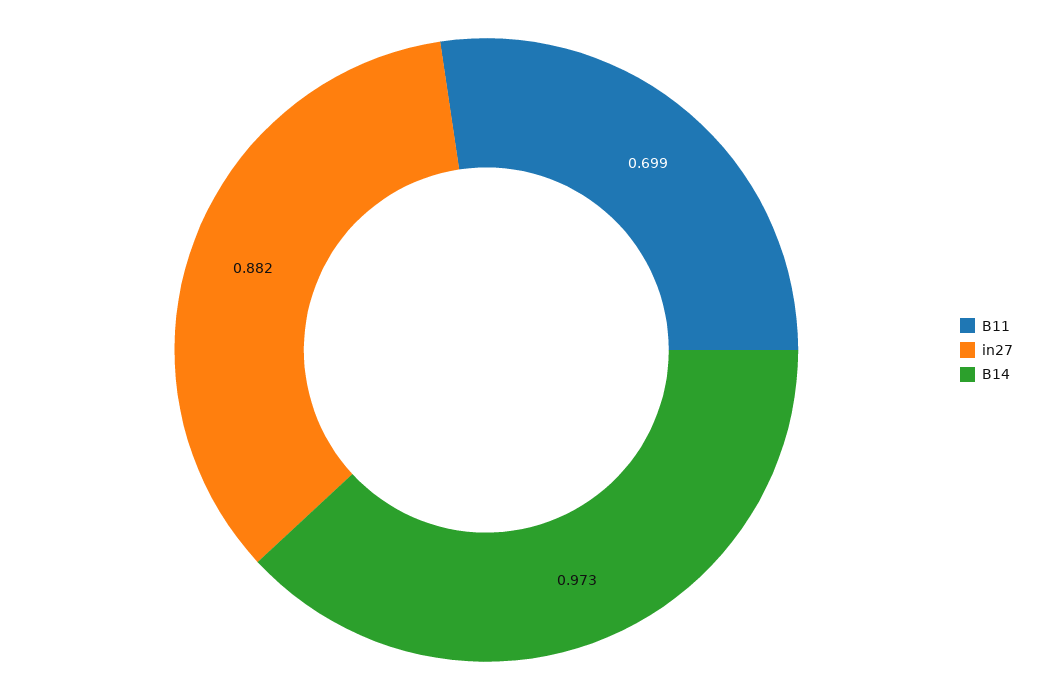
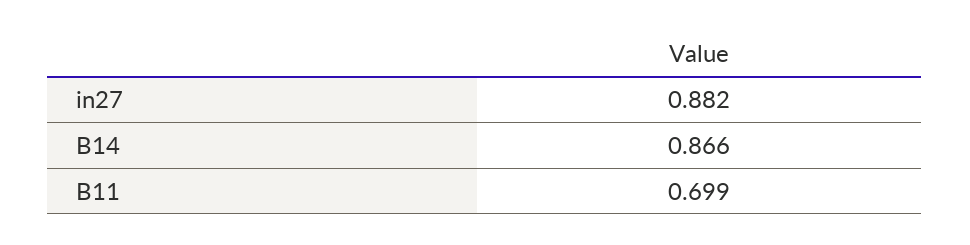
  {
    "B11": 0.699,
    "in27": 0.882,
-   "B14": 0.973
+   "B14": 0.866
  }

